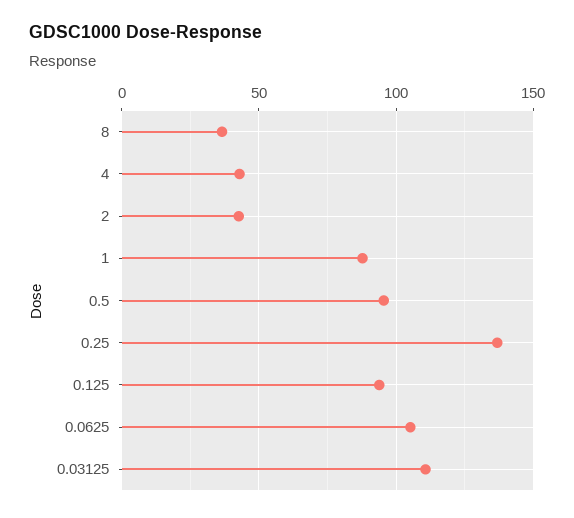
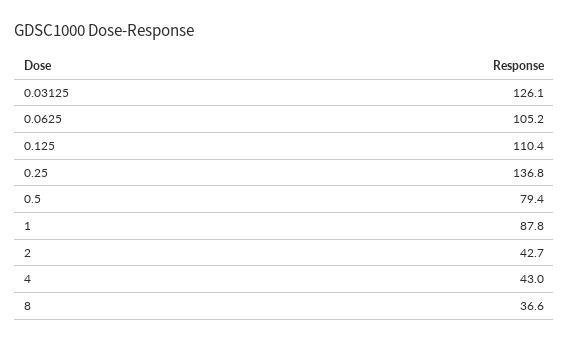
  {
    "8": 36.6,
    "4": 43,
    "2": 42.7,
    "1": 87.8,
-   "0.5": 95,
+   "0.5": 79.4,
    "0.25": 136.8,
-   "0.125": 95,
+   "0.125": 110.4,
    "0.0625": 105.2,
-   "0.03125": 110
+   "0.03125": 126.1
  }

